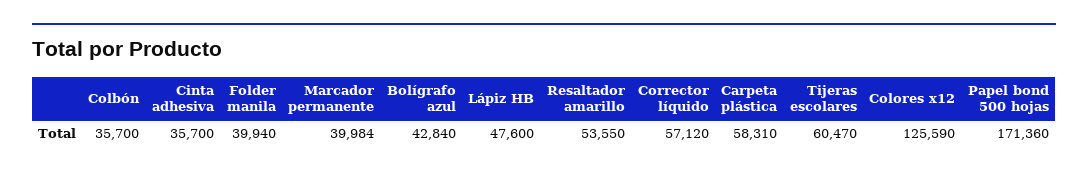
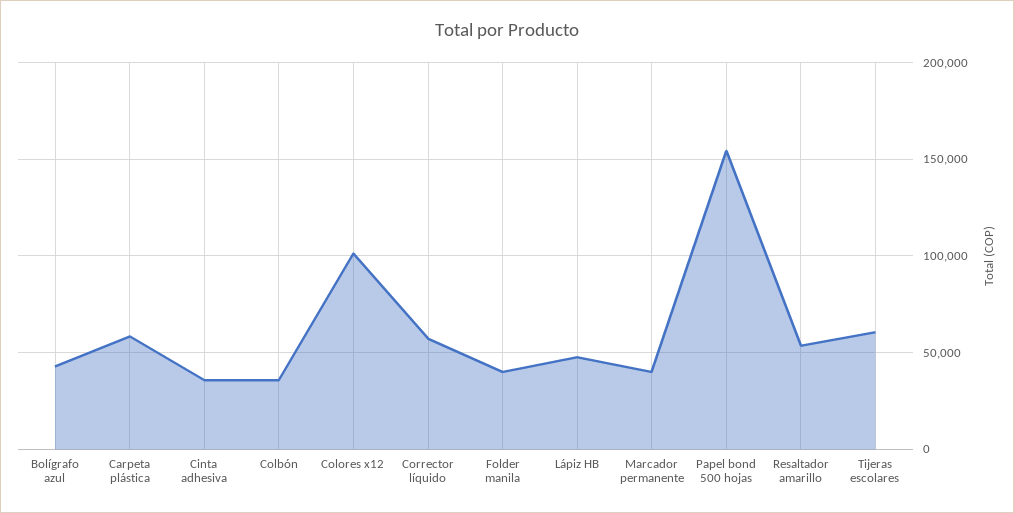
  {
    "Colbón": 35700,
    "Cinta adhesiva": 35700,
    "Folder manila": 39940,
    "Marcador permanente": 39984,
    "Bolígrafo azul": 42840,
    "Lápiz HB": 47600,
    "Resaltador amarillo": 53550,
    "Corrector líquido": 57120,
    "Carpeta plástica": 58310,
    "Tijeras escolares": 60470,
-   "Colores x12": 125590,
+   "Colores x12": 100000,
-   "Papel bond 500 hojas": 171360
+   "Papel bond 500 hojas": 155000
  }

